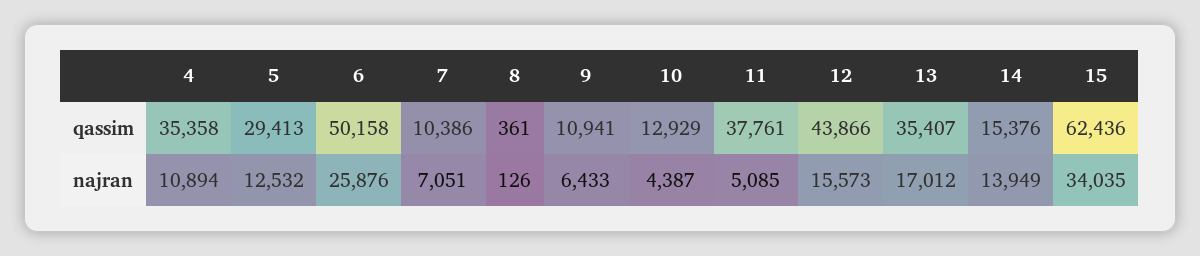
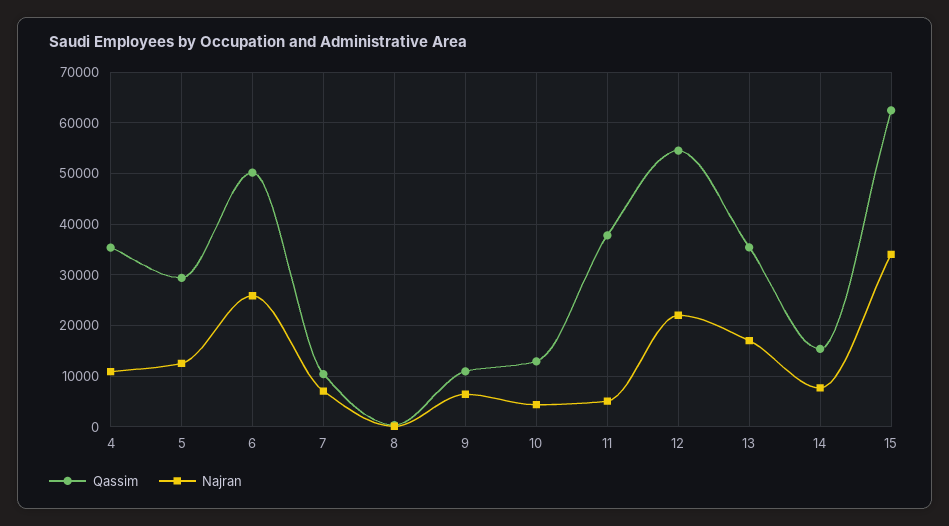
  {
    "qassim": {
      "4": 35358,
      "5": 29413,
      "6": 50158,
      "7": 10386,
      "8": 361,
      "9": 10941,
      "10": 12929,
      "11": 37761,
-     "12": 43866,
+     "12": 54000,
      "13": 35407,
      "14": 15376,
      "15": 62436
    },
    "najran": {
      "4": 10894,
      "5": 12532,
      "6": 25876,
      "7": 7051,
      "8": 126,
      "9": 6433,
      "10": 4387,
      "11": 5085,
-     "12": 15573,
+     "12": 22000,
      "13": 17012,
-     "14": 13949,
+     "14": 8000,
      "15": 34035
    }
  }

